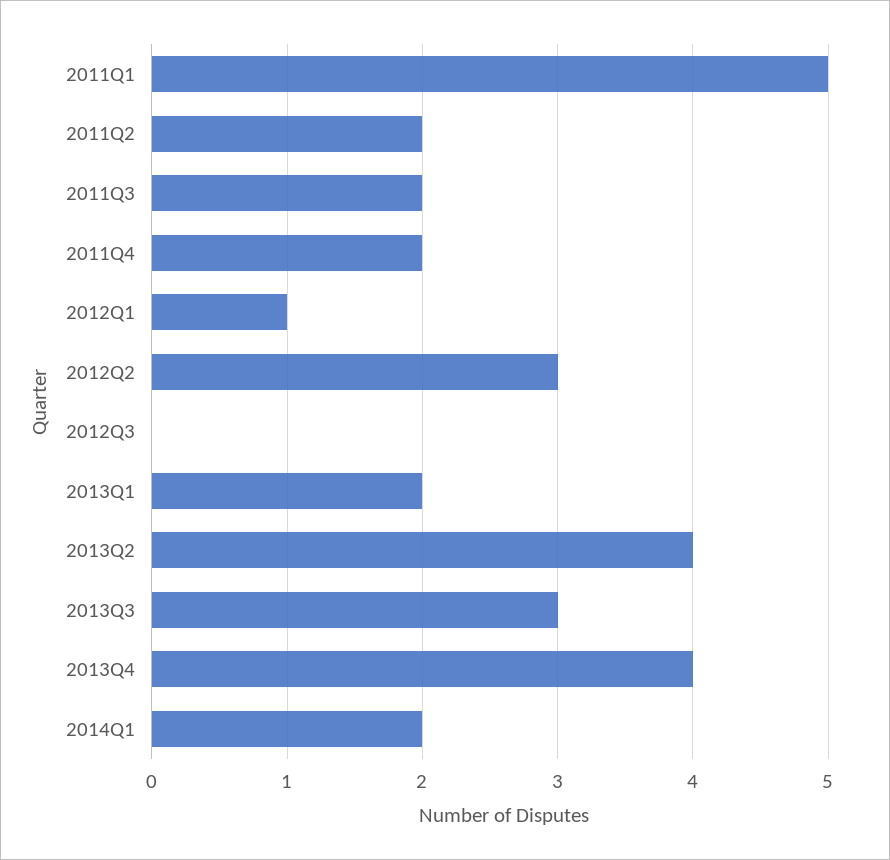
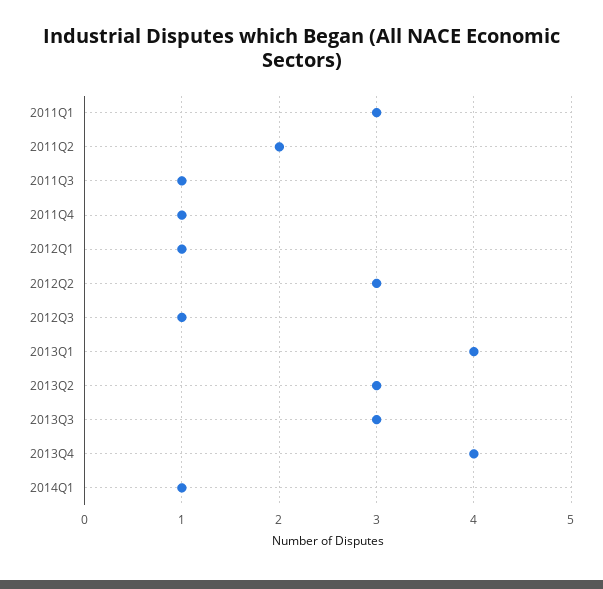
  {
-   "2011Q1": 5,
+   "2011Q1": 3,
    "2011Q2": 2,
-   "2011Q3": 2,
+   "2011Q3": 1,
-   "2011Q4": 2,
+   "2011Q4": 1,
    "2012Q1": 1,
    "2012Q2": 3,
-   "2012Q3": 0,
+   "2012Q3": 1,
-   "2013Q1": 2,
+   "2013Q1": 4,
-   "2013Q2": 4,
+   "2013Q2": 3,
    "2013Q3": 3,
    "2013Q4": 4,
-   "2014Q1": 2
+   "2014Q1": 1
  }

